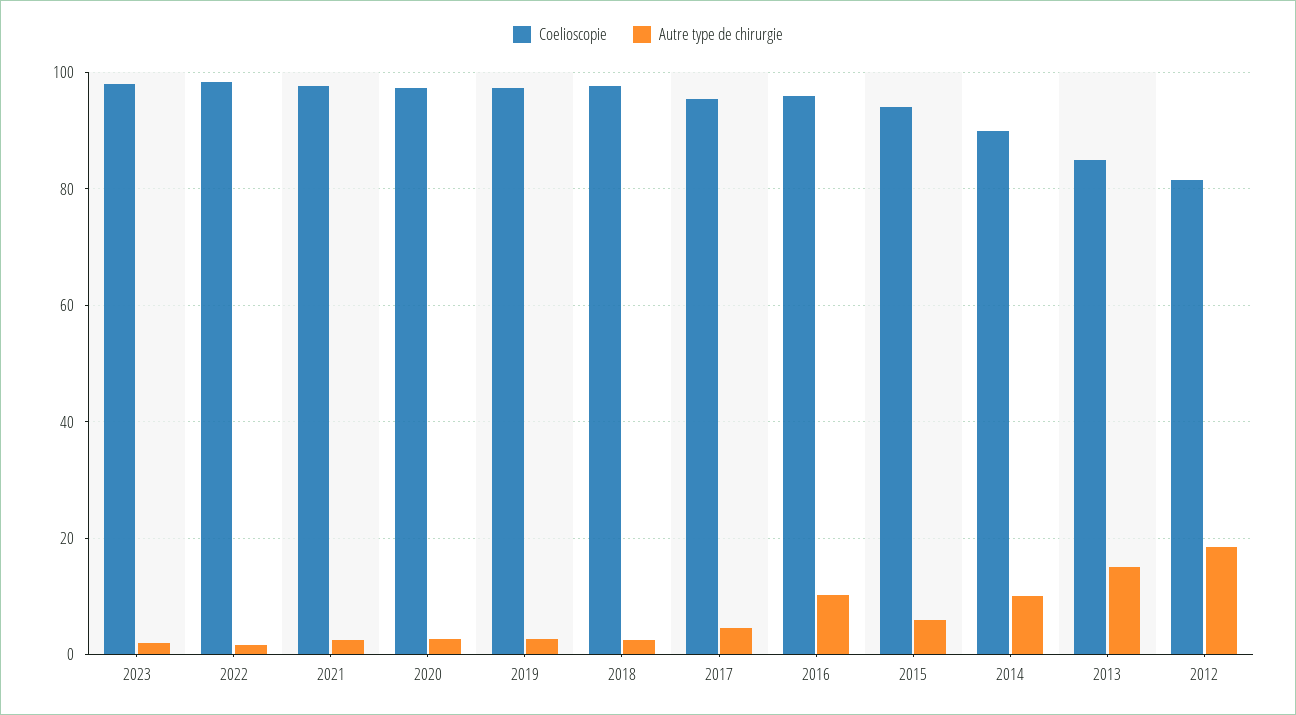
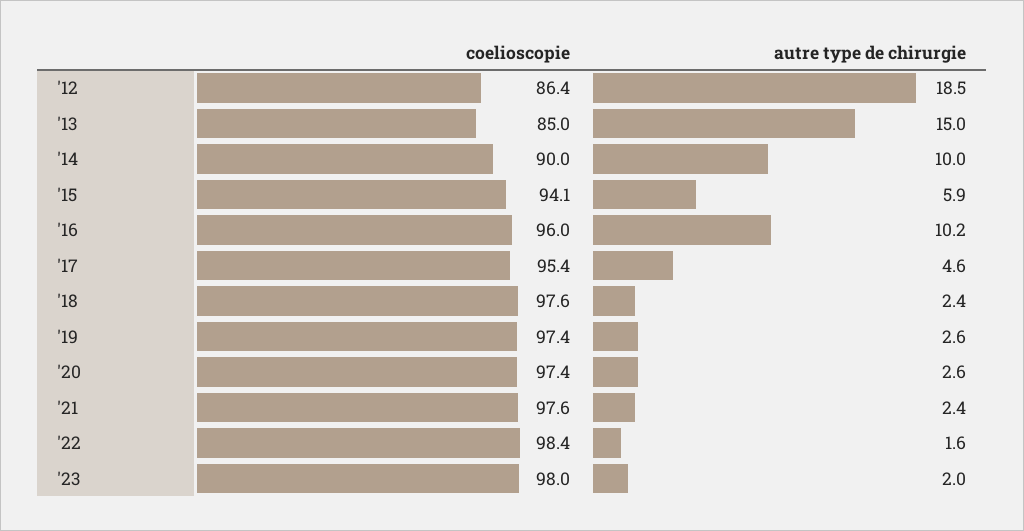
  {
    "Coelioscopie": {
      "2023": 98,
      "2022": 98.4,
      "2021": 97.6,
      "2020": 97.4,
      "2019": 97.4,
      "2018": 97.6,
      "2017": 95.4,
      "2016": 96,
      "2015": 94.1,
      "2014": 90,
      "2013": 85,
-     "2012": 82
+     "2012": 86.4
    },
    "Autre type de chirurgie": {
      "2023": 2,
      "2022": 1.6,
      "2021": 2.4,
      "2020": 2.6,
      "2019": 2.6,
      "2018": 2.4,
      "2017": 4.6,
      "2016": 10.2,
      "2015": 5.9,
      "2014": 10,
      "2013": 15,
      "2012": 18.5
    }
  }

